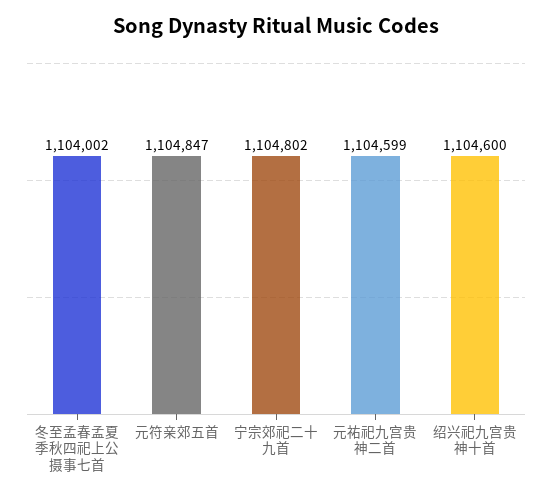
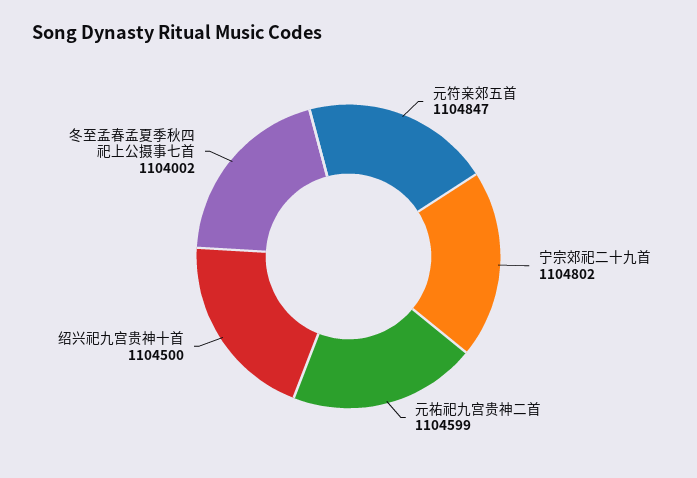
  {
    "冬至孟春孟夏季秋四祀上公摄事七首": 1104002,
    "元符亲郊五首": 1104847,
    "宁宗郊祀二十九首": 1104802,
    "元祐祀九宫贵神二首": 1104599,
-   "绍兴祀九宫贵神十首": 1104600
+   "绍兴祀九宫贵神十首": 1104500
  }

